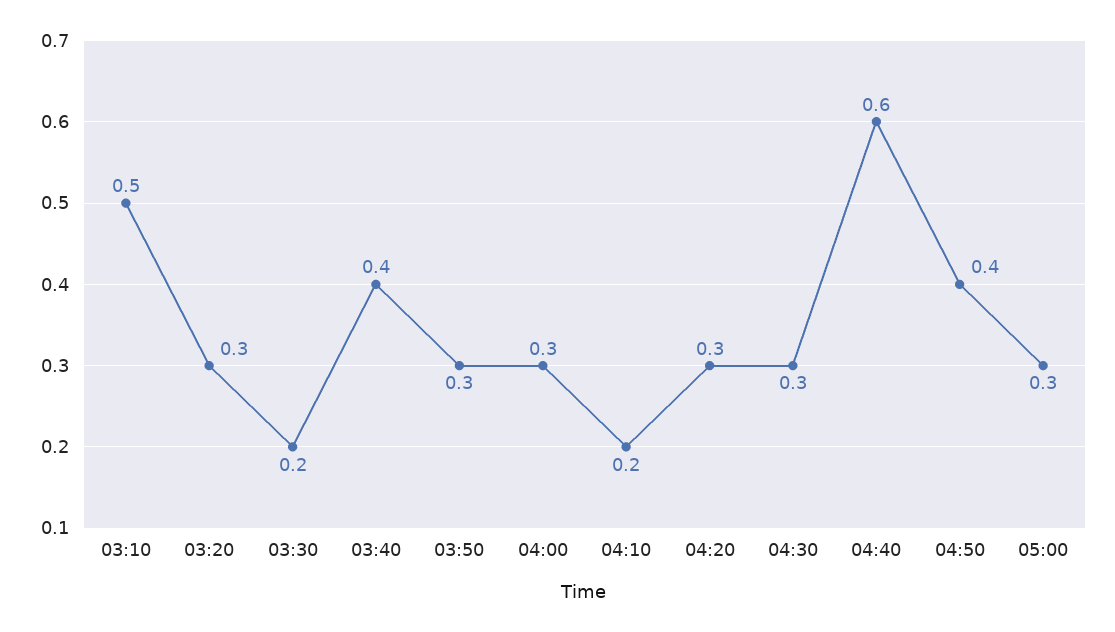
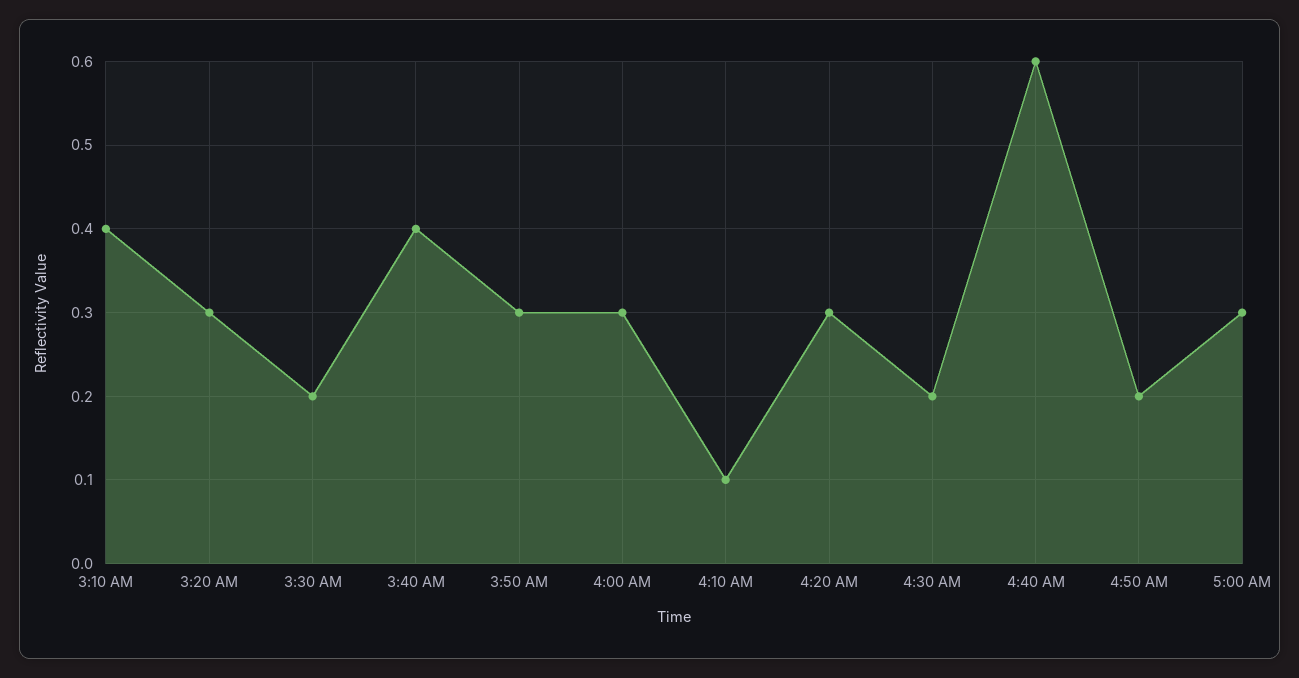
  {
-   "03:10": 0.5,
+   "03:10": 0.4,
    "03:20": 0.3,
    "03:30": 0.2,
    "03:40": 0.4,
    "03:50": 0.3,
    "04:00": 0.3,
-   "04:10": 0.2,
+   "04:10": 0.1,
    "04:20": 0.3,
-   "04:30": 0.3,
+   "04:30": 0.2,
    "04:40": 0.6,
-   "04:50": 0.4,
+   "04:50": 0.2,
    "05:00": 0.3
  }

